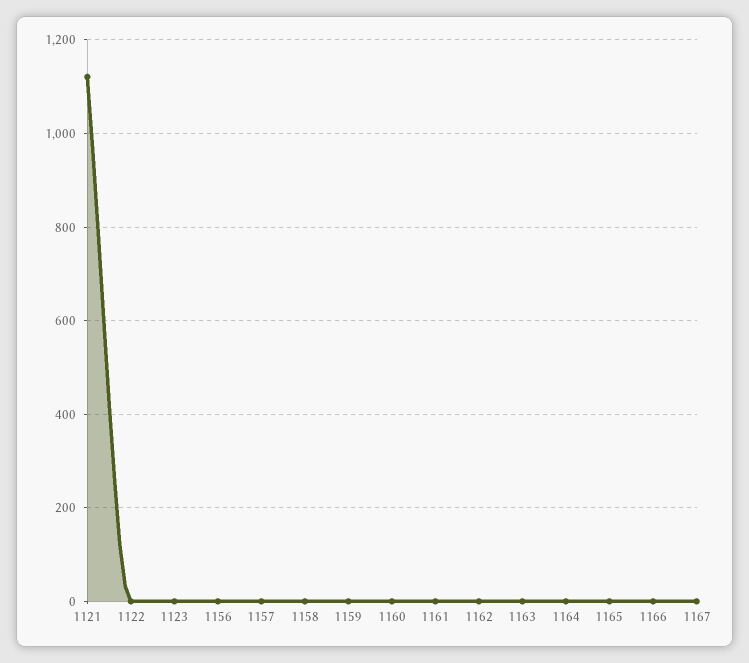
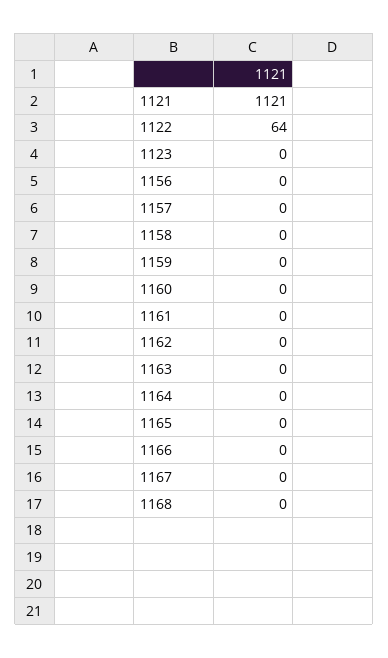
  {
    "1121": 1121,
-   "1122": 0,
+   "1122": 64,
    "1123": 0,
    "1156": 0,
    "1157": 0,
    "1158": 0,
    "1159": 0,
    "1160": 0,
    "1161": 0,
    "1162": 0,
    "1163": 0,
    "1164": 0,
    "1165": 0,
    "1166": 0,
-   "1167": 0
+   "1167": 0,
+   "1168": 0
  }

